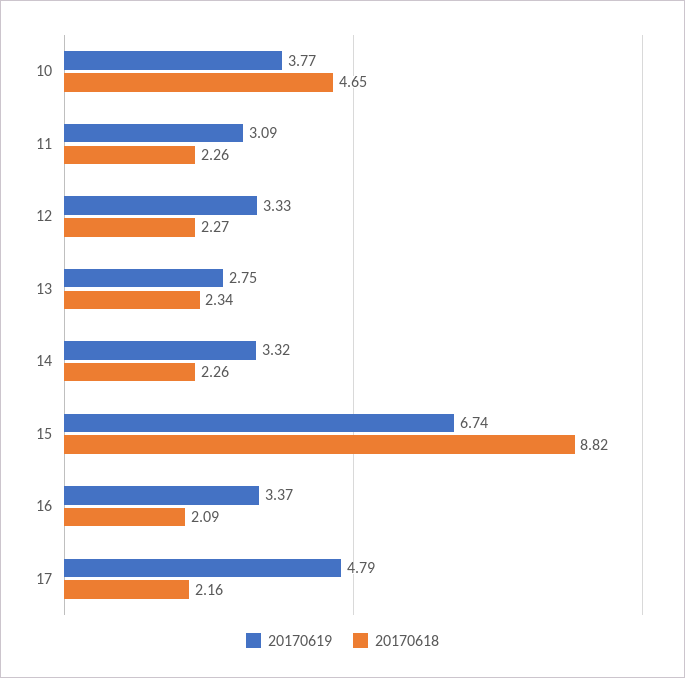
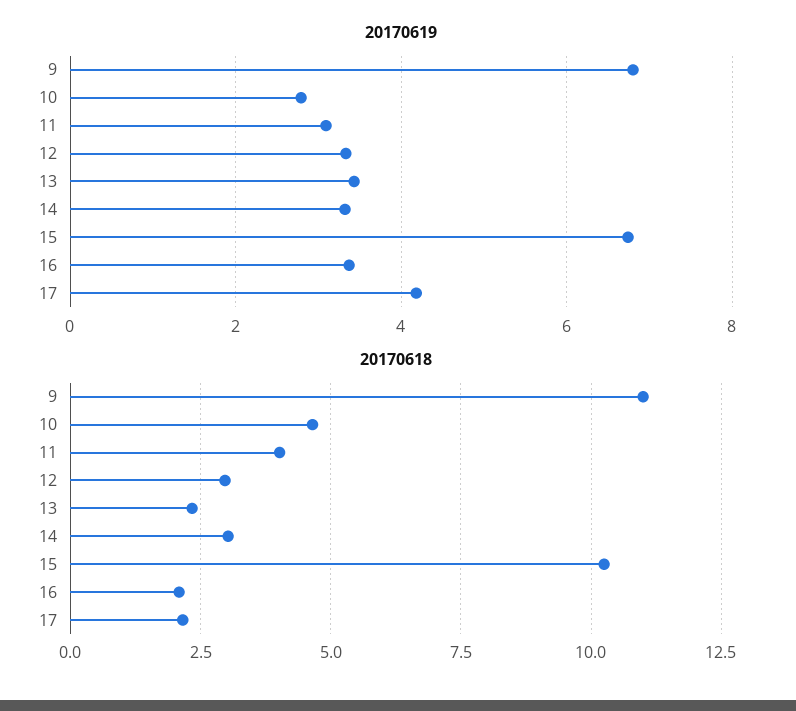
  {
    "20170619": {
-     "10": 3.77,
+     "10": 2.8,
      "11": 3.09,
      "12": 3.33,
-     "13": 2.75,
+     "13": 3.4,
      "14": 3.32,
      "15": 6.74,
      "16": 3.37,
-     "17": 4.79
+     "17": 4.2,
+     "9": 6.8
    },
    "20170618": {
      "10": 4.65,
-     "11": 2.26,
+     "11": 4,
-     "12": 2.27,
+     "12": 3,
      "13": 2.34,
-     "14": 2.26,
+     "14": 3,
-     "15": 8.82,
+     "15": 10.25,
      "16": 2.09,
-     "17": 2.16
+     "17": 2.16,
+     "9": 11
    }
  }

